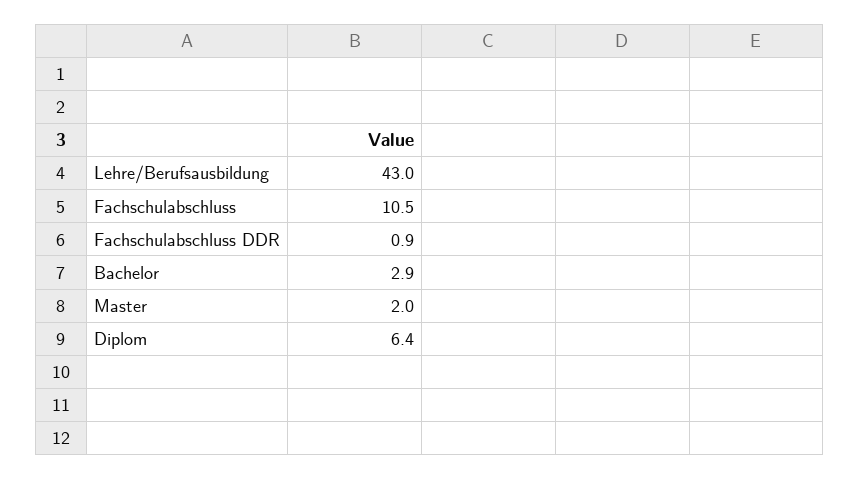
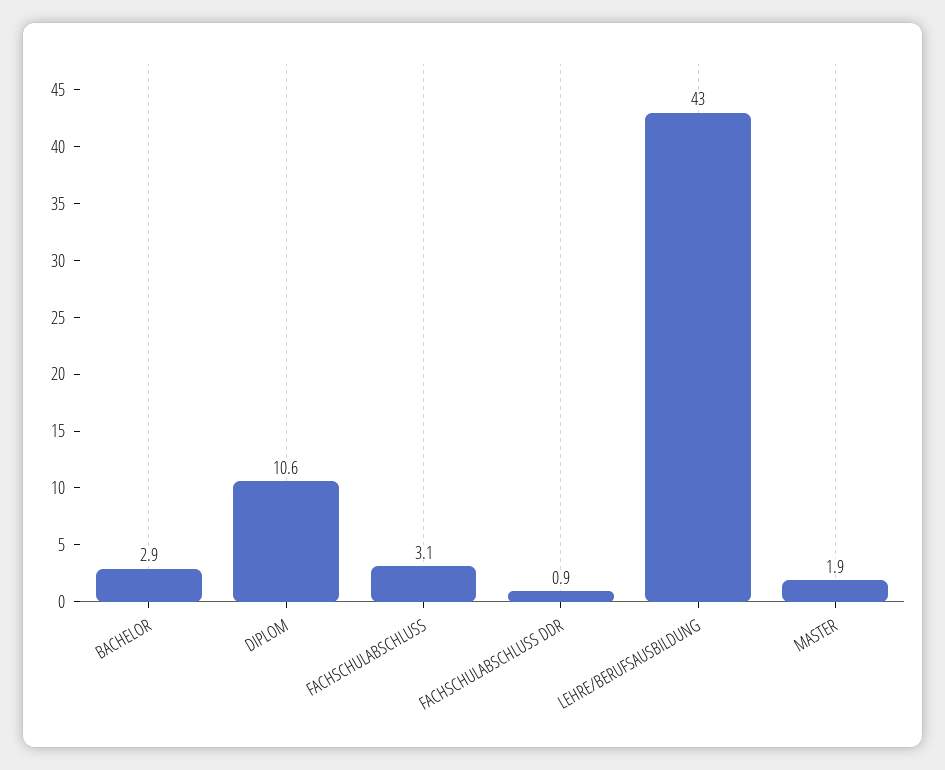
  {
    "Lehre/Berufsausbildung": 43,
-   "Fachschulabschluss": 10.5,
+   "Fachschulabschluss": 3.1,
    "Fachschulabschluss DDR": 0.9,
    "Bachelor": 2.9,
-   "Master": 2,
+   "Master": 1.9,
-   "Diplom": 6.4
+   "Diplom": 10.6
  }

